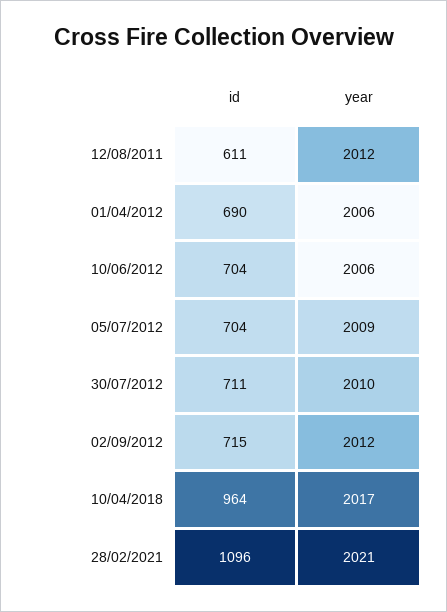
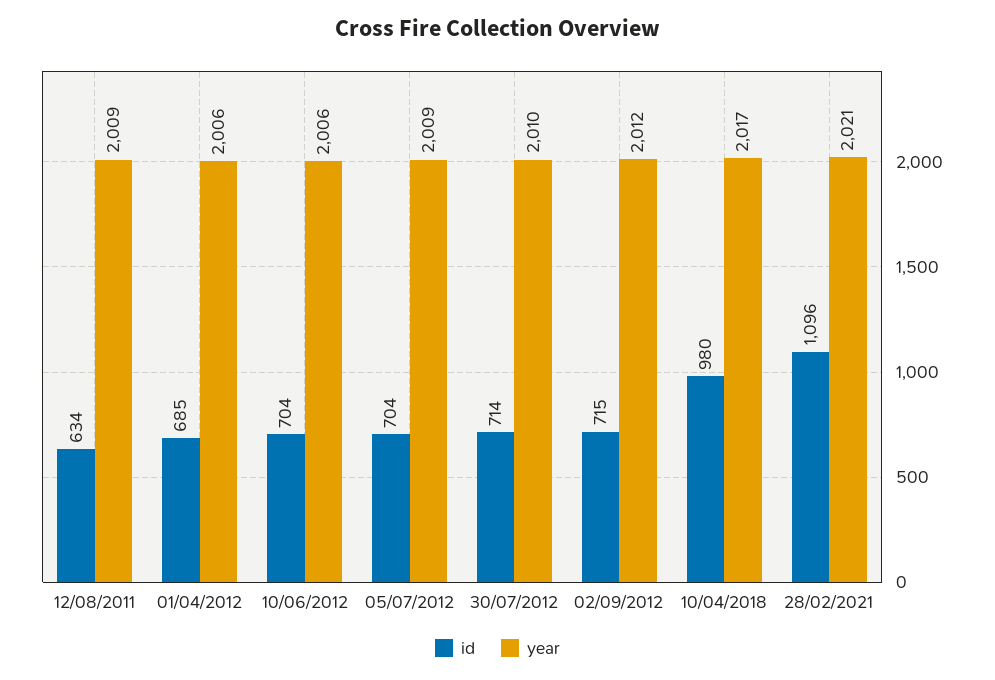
  {
    "id": {
-     "12/08/2011": 611,
+     "12/08/2011": 634,
-     "01/04/2012": 690,
+     "01/04/2012": 685,
      "10/06/2012": 704,
      "05/07/2012": 704,
-     "30/07/2012": 711,
+     "30/07/2012": 714,
      "02/09/2012": 715,
-     "10/04/2018": 964,
+     "10/04/2018": 980,
      "28/02/2021": 1096
    },
    "year": {
-     "12/08/2011": 2012,
+     "12/08/2011": 2009,
      "01/04/2012": 2006,
      "10/06/2012": 2006,
      "05/07/2012": 2009,
      "30/07/2012": 2010,
      "02/09/2012": 2012,
      "10/04/2018": 2017,
      "28/02/2021": 2021
    }
  }

